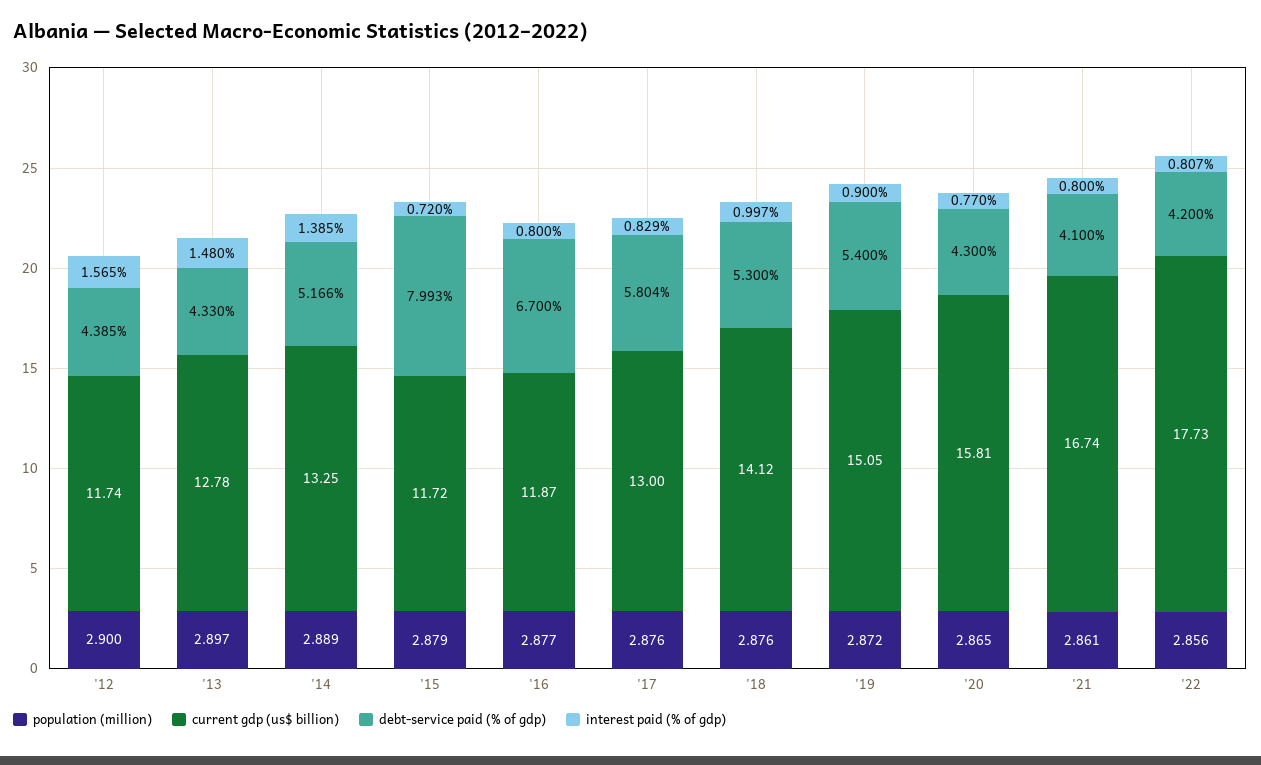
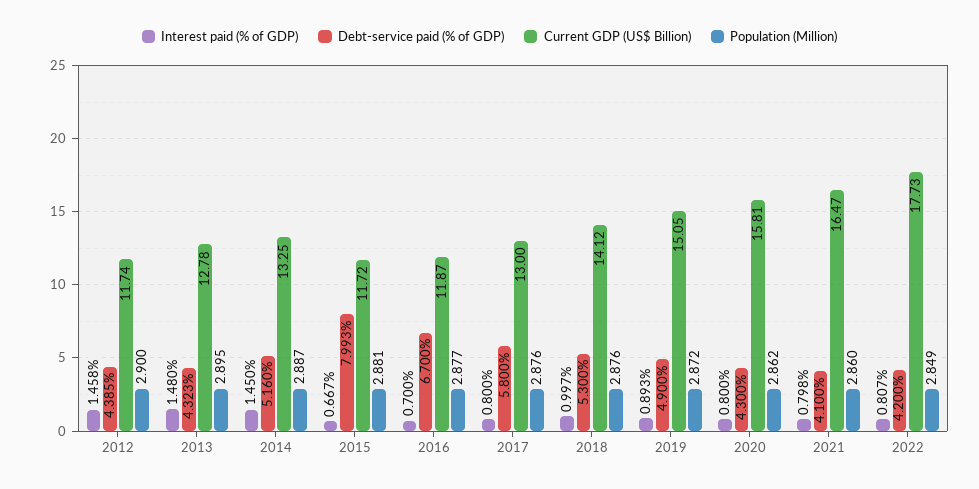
  {
    "population (million)": {
      "'12": 2.9,
-     "'13": 2.897,
+     "'13": 2.895,
-     "'14": 2.889,
+     "'14": 2.887,
-     "'15": 2.879,
+     "'15": 2.881,
      "'16": 2.877,
      "'17": 2.876,
      "'18": 2.876,
      "'19": 2.872,
-     "'20": 2.865,
+     "'20": 2.862,
-     "'21": 2.861,
+     "'21": 2.86,
-     "'22": 2.856
+     "'22": 2.849
    },
    "current gdp (us$ billion)": {
      "'12": 11.74,
      "'13": 12.78,
      "'14": 13.25,
      "'15": 11.72,
      "'16": 11.87,
      "'17": 13,
      "'18": 14.12,
      "'19": 15.05,
      "'20": 15.81,
-     "'21": 16.74,
+     "'21": 16.47,
      "'22": 17.73
    },
    "debt-service paid (% of gdp)": {
      "'12": 4.385,
-     "'13": 4.33,
+     "'13": 4.323,
-     "'14": 5.166,
+     "'14": 5.16,
      "'15": 7.993,
      "'16": 6.7,
-     "'17": 5.804,
+     "'17": 5.8,
      "'18": 5.3,
-     "'19": 5.4,
+     "'19": 4.9,
      "'20": 4.3,
      "'21": 4.1,
      "'22": 4.2
    },
    "interest paid (% of gdp)": {
-     "'12": 1.565,
+     "'12": 1.458,
      "'13": 1.48,
-     "'14": 1.385,
+     "'14": 1.45,
-     "'15": 0.72,
+     "'15": 0.667,
-     "'16": 0.8,
+     "'16": 0.7,
-     "'17": 0.829,
+     "'17": 0.8,
      "'18": 0.997,
-     "'19": 0.9,
+     "'19": 0.893,
-     "'20": 0.77,
+     "'20": 0.8,
-     "'21": 0.8,
+     "'21": 0.798,
      "'22": 0.807
    }
  }

